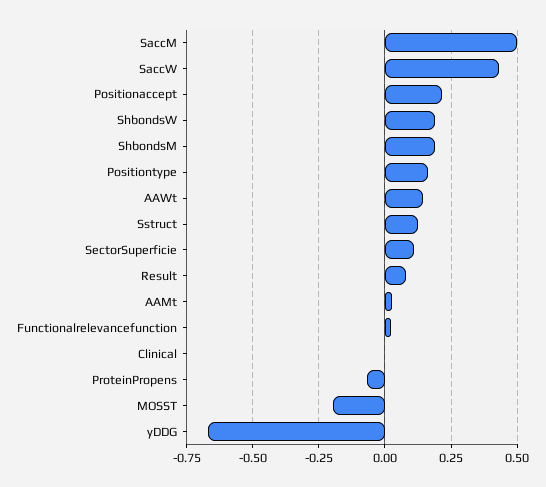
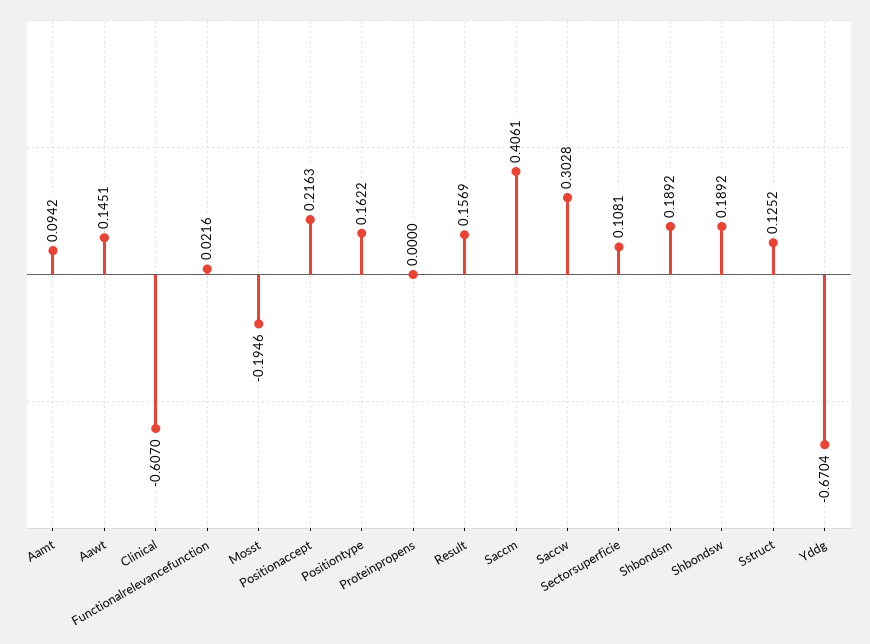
  {
-   "SaccM": 0.5,
+   "SaccM": 0.4061,
-   "SaccW": 0.425,
+   "SaccW": 0.3028,
    "Positionaccept": 0.2163,
    "ShbondsW": 0.1892,
    "ShbondsM": 0.1892,
    "Positiontype": 0.1622,
    "AAWt": 0.1451,
    "Sstruct": 0.1252,
    "SectorSuperficie": 0.1081,
-   "Result": 0.075,
+   "Result": 0.1569,
-   "AAMt": 0.025,
+   "AAMt": 0.0942,
    "Functionalrelevancefunction": 0.0216,
-   "Clinical": 0,
+   "Clinical": -0.607,
-   "ProteinPropens": -0.075,
+   "ProteinPropens": 0,
    "MOSST": -0.1946,
    "yDDG": -0.6704
  }

